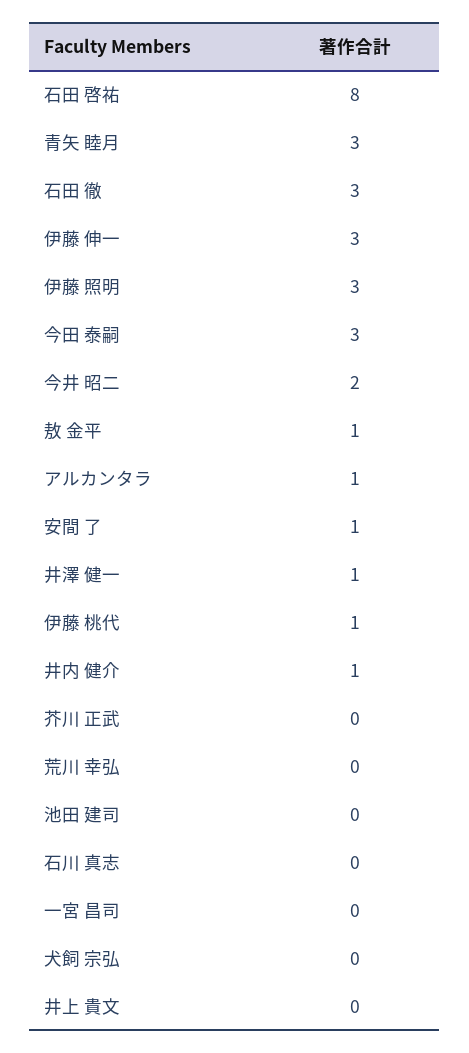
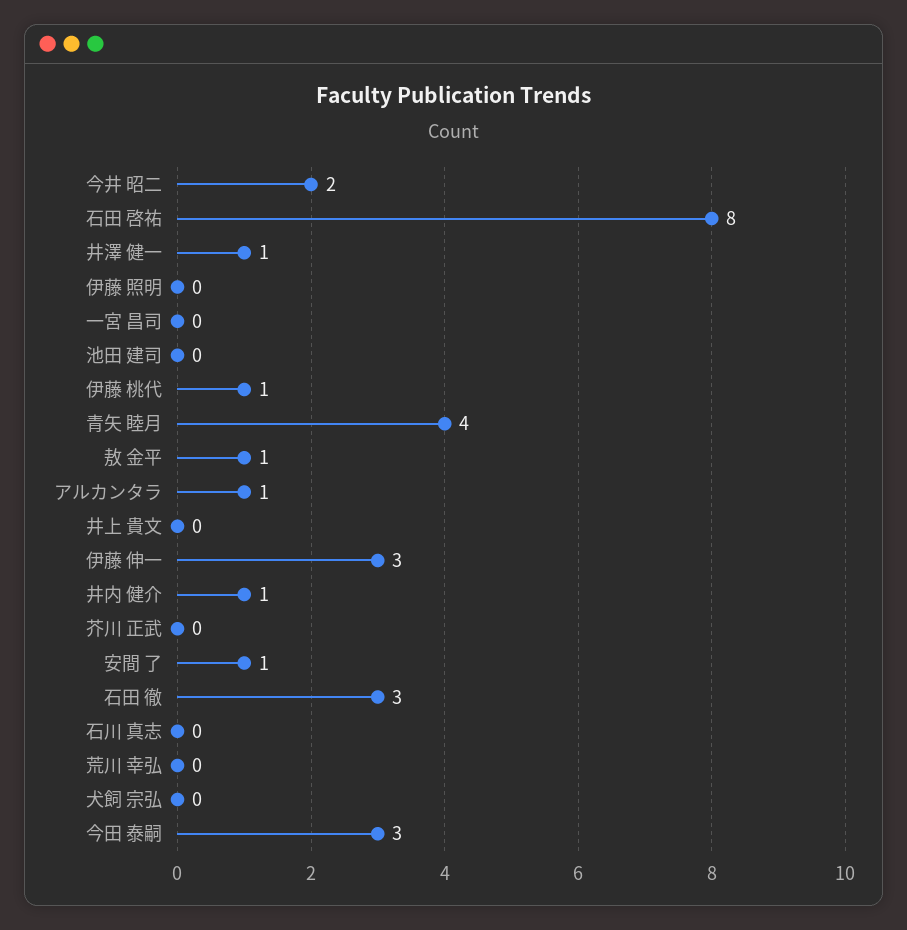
  {
    "石田 啓祐": 8,
-   "青矢 睦月": 3,
+   "青矢 睦月": 4,
    "石田 徹": 3,
    "伊藤 伸一": 3,
-   "伊藤 照明": 3,
+   "伊藤 照明": 0,
    "今田 泰嗣": 3,
    "今井 昭二": 2,
    "敖 金平": 1,
    "アルカンタラ": 1,
    "安間 了": 1,
    "井澤 健一": 1,
    "伊藤 桃代": 1,
    "井内 健介": 1,
    "芥川 正武": 0,
    "荒川 幸弘": 0,
    "池田 建司": 0,
    "石川 真志": 0,
    "一宮 昌司": 0,
    "犬飼 宗弘": 0,
    "井上 貴文": 0
  }

